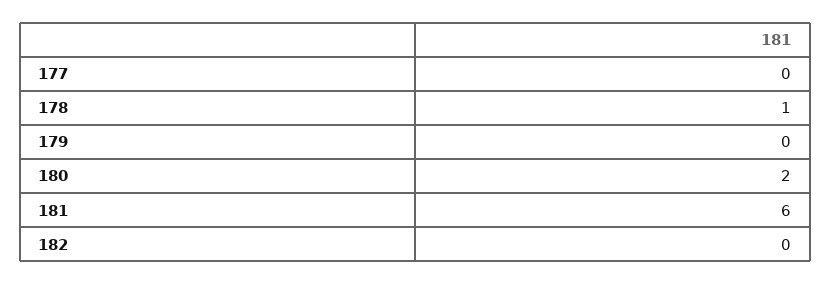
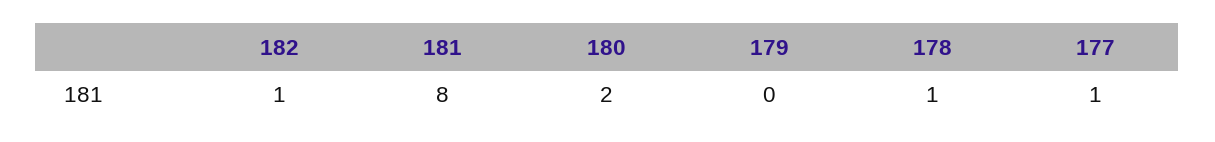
  {
-   "177": 0,
+   "177": 1,
    "178": 1,
    "179": 0,
    "180": 2,
-   "181": 6,
+   "181": 8,
-   "182": 0
+   "182": 1
  }

